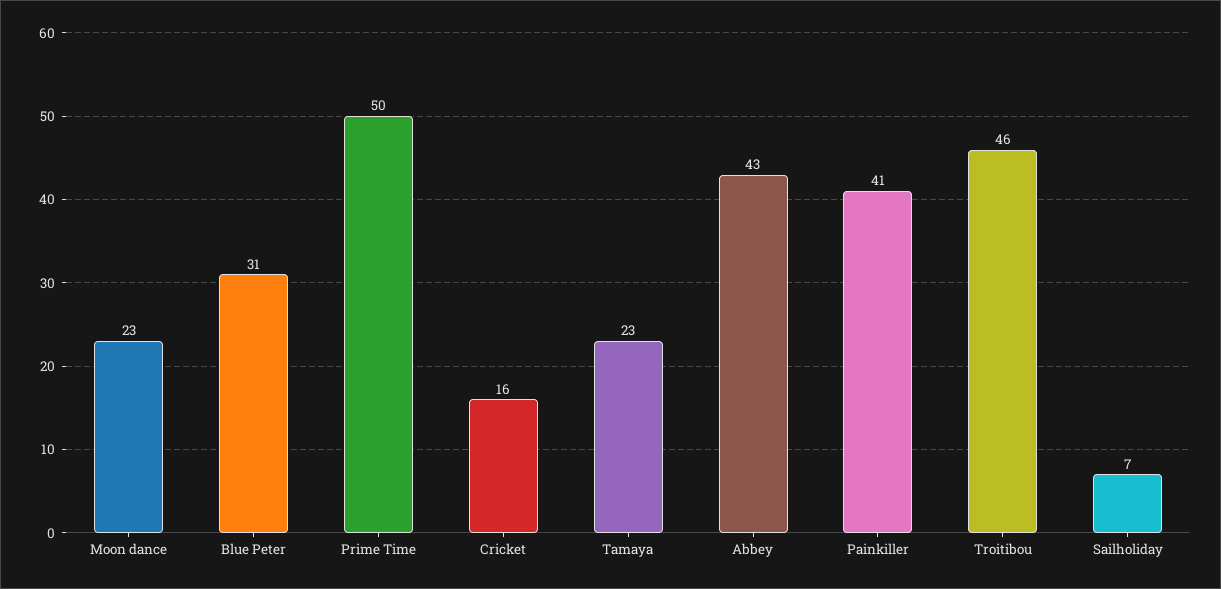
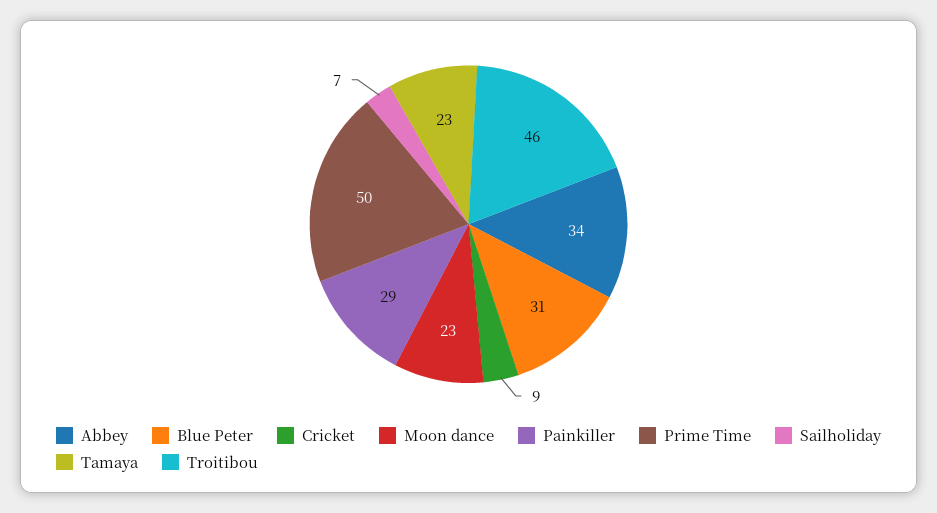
  {
    "Moon dance": 23,
    "Blue Peter": 31,
    "Prime Time": 50,
-   "Cricket": 16,
+   "Cricket": 9,
    "Tamaya": 23,
-   "Abbey": 43,
+   "Abbey": 34,
-   "Painkiller": 41,
+   "Painkiller": 29,
    "Troitibou": 46,
    "Sailholiday": 7
  }

